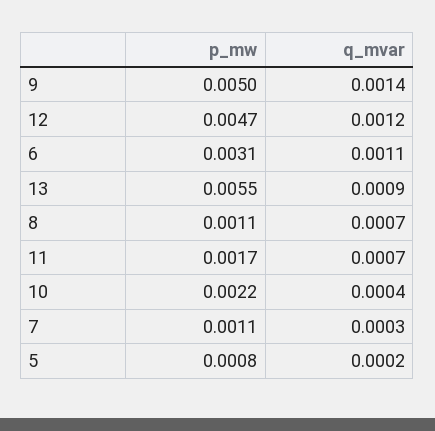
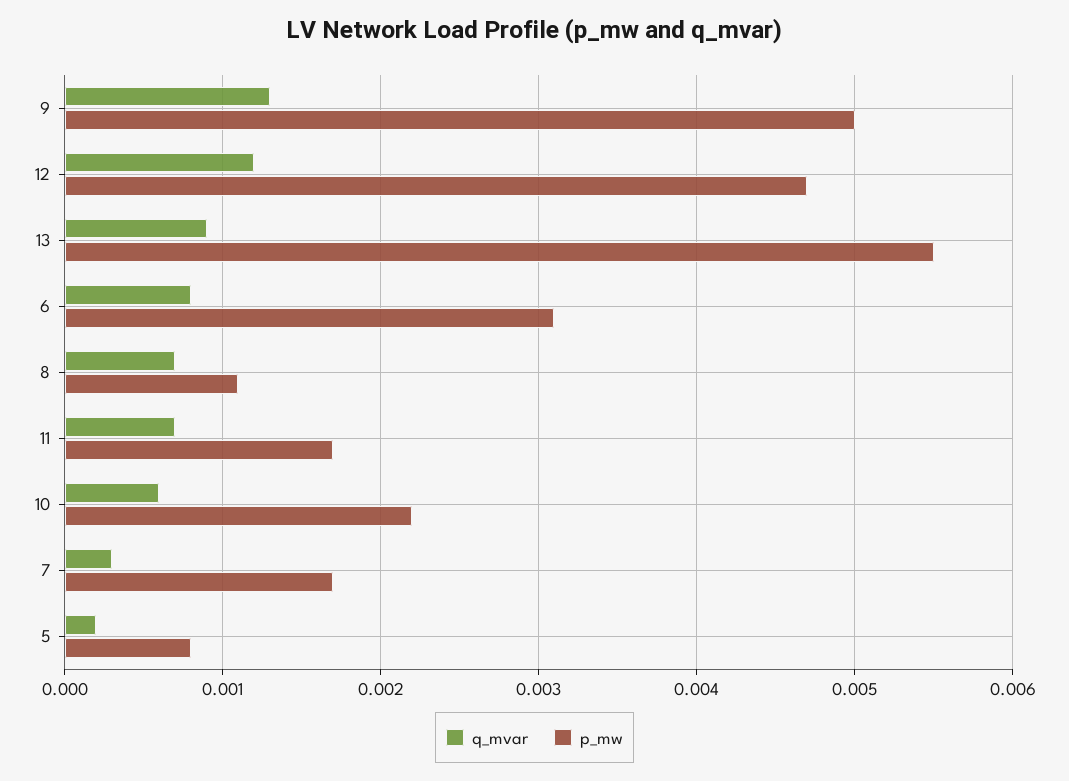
  {
    "p_mw": {
      "9": 0.005,
      "12": 0.0047,
      "6": 0.0031,
      "13": 0.0055,
      "8": 0.0011,
      "11": 0.0017,
      "10": 0.0022,
-     "7": 0.0011,
+     "7": 0.0017,
      "5": 0.0008
    },
    "q_mvar": {
-     "9": 0.0014,
+     "9": 0.0013,
      "12": 0.0012,
-     "6": 0.0011,
+     "6": 0.0008,
      "13": 0.0009,
      "8": 0.0007,
      "11": 0.0007,
-     "10": 0.0004,
+     "10": 0.0006,
      "7": 0.0003,
      "5": 0.0002
    }
  }

